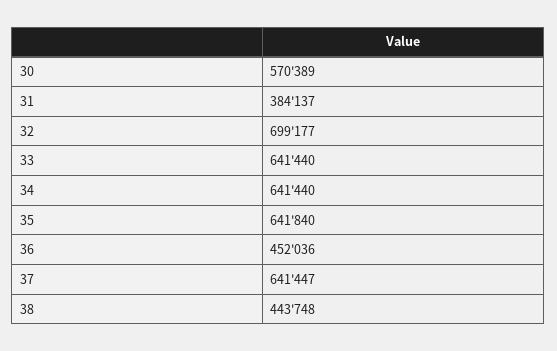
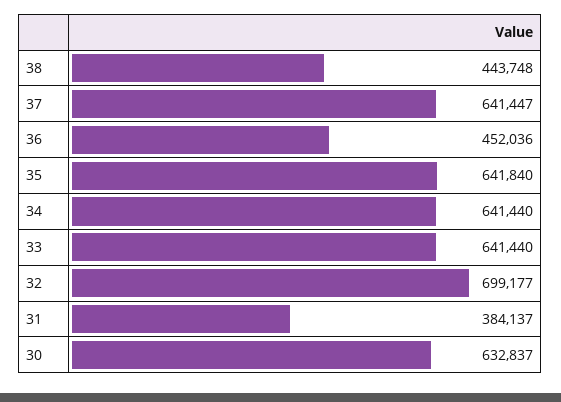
  {
-   "30": 570389,
+   "30": 632837,
    "31": 384137,
    "32": 699177,
    "33": 641440,
    "34": 641440,
    "35": 641840,
    "36": 452036,
    "37": 641447,
    "38": 443748
  }

